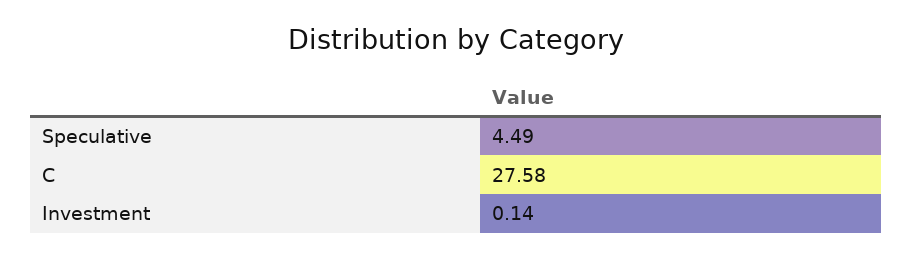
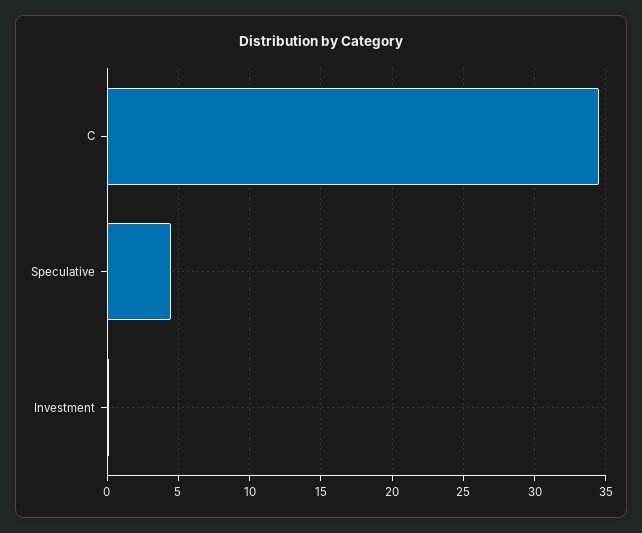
  {
    "Speculative": 4.49,
-   "C": 27.58,
+   "C": 34.5,
    "Investment": 0.14
  }

